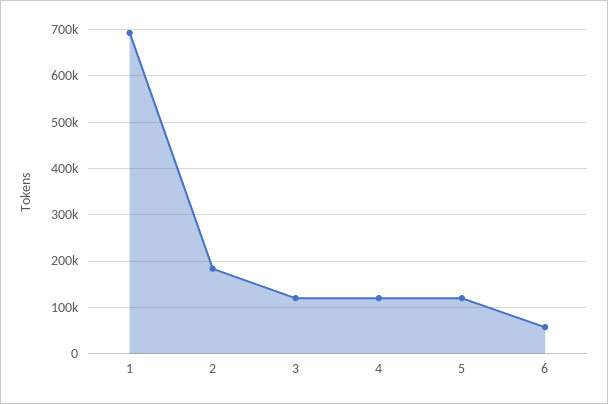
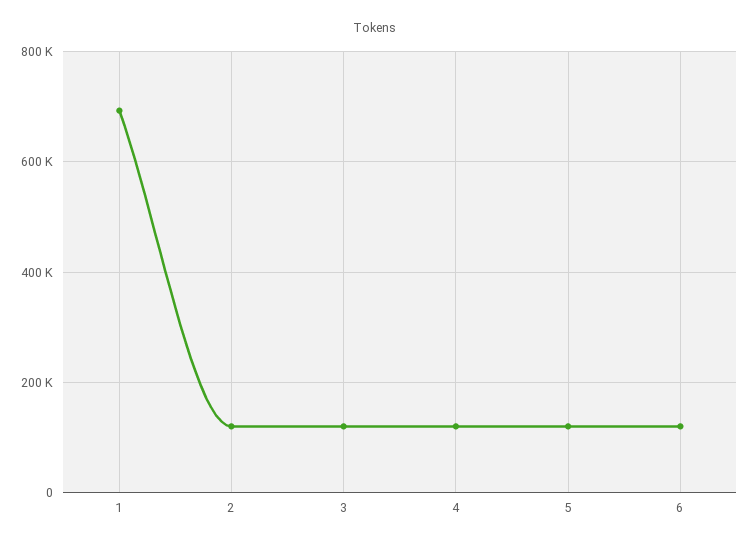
  {
    "1": 700000,
-   "2": 180000,
+   "2": 120000,
    "3": 120000,
    "4": 120000,
    "5": 120000,
-   "6": 60000
+   "6": 120000
  }

